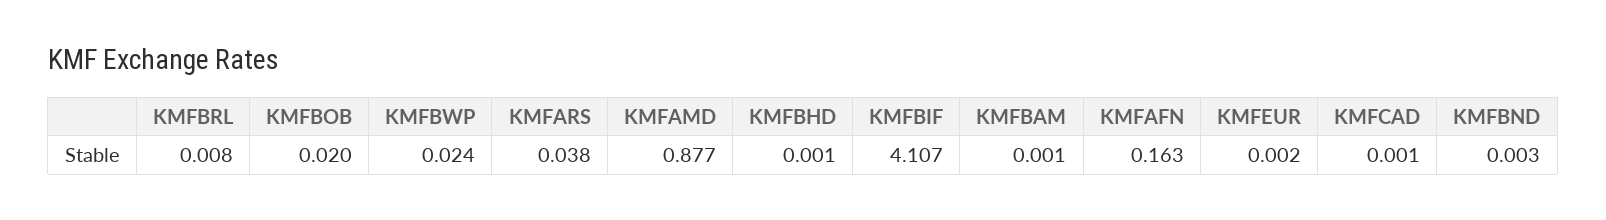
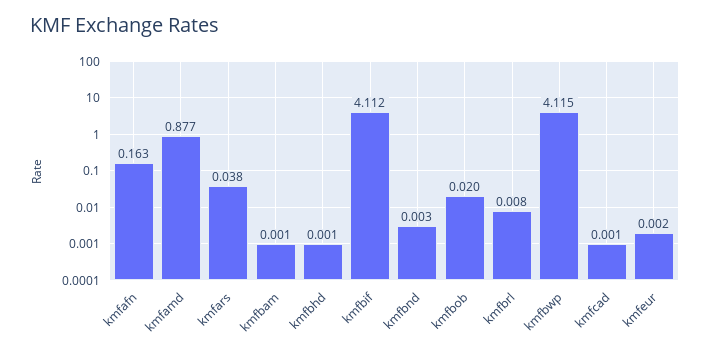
  {
    "KMFBRL": 0.008,
    "KMFBOB": 0.02,
-   "KMFBWP": 0.024,
+   "KMFBWP": 4.115,
    "KMFARS": 0.038,
    "KMFAMD": 0.877,
    "KMFBHD": 0.001,
-   "KMFBIF": 4.107,
+   "KMFBIF": 4.112,
    "KMFBAM": 0.001,
    "KMFAFN": 0.163,
    "KMFEUR": 0.002,
    "KMFCAD": 0.001,
    "KMFBND": 0.003
  }

